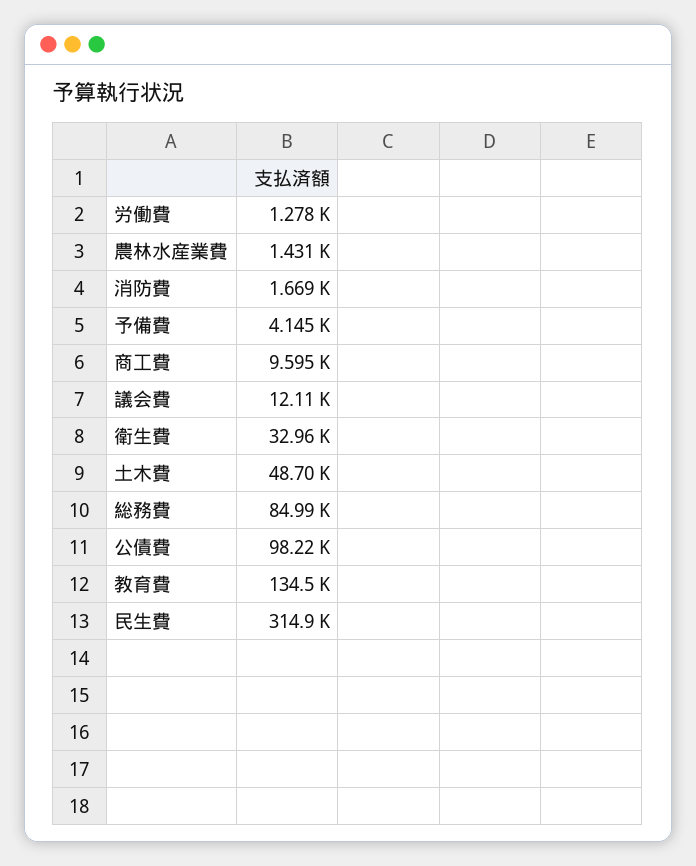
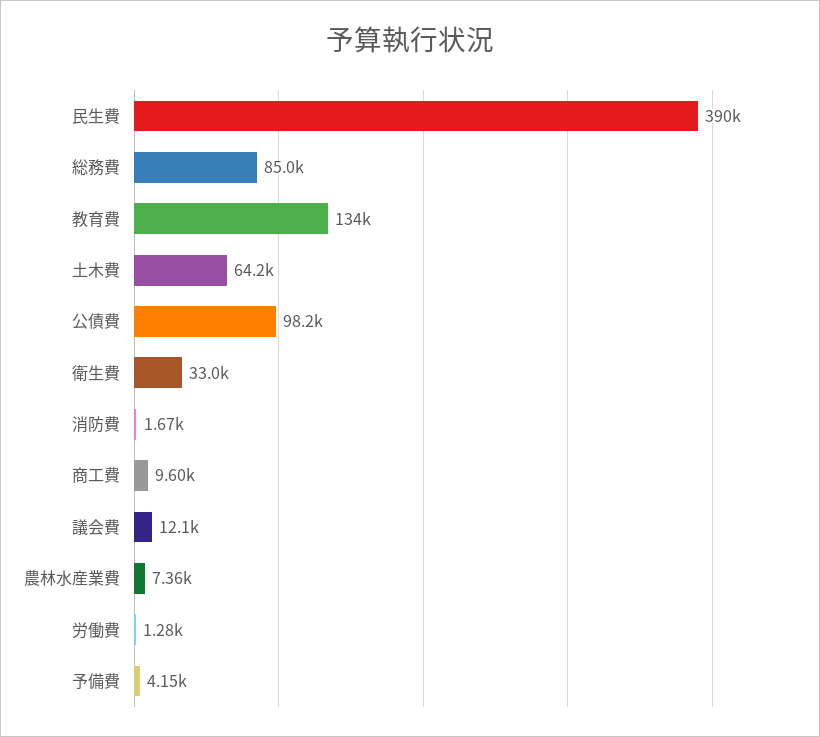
  {
    "労働費": 1278,
-   "農林水産業費": 1431,
+   "農林水産業費": 7360,
    "消防費": 1669,
    "予備費": 4145,
    "商工費": 9595,
    "議会費": 12110,
    "衛生費": 32960,
-   "土木費": 48700,
+   "土木費": 64200,
    "総務費": 84990,
    "公債費": 98220,
    "教育費": 134500,
-   "民生費": 314900
+   "民生費": 390000
  }

